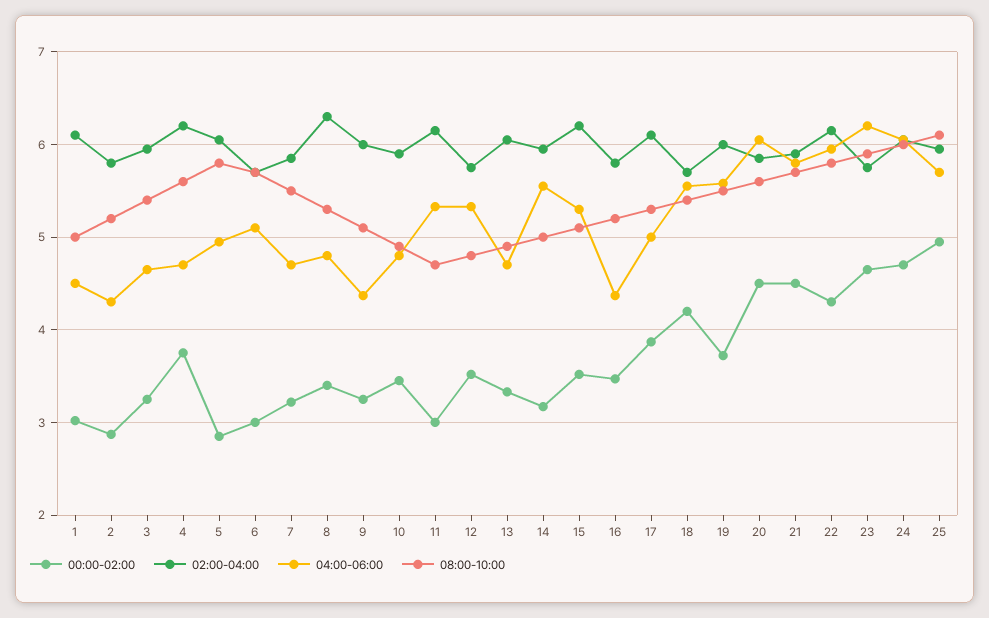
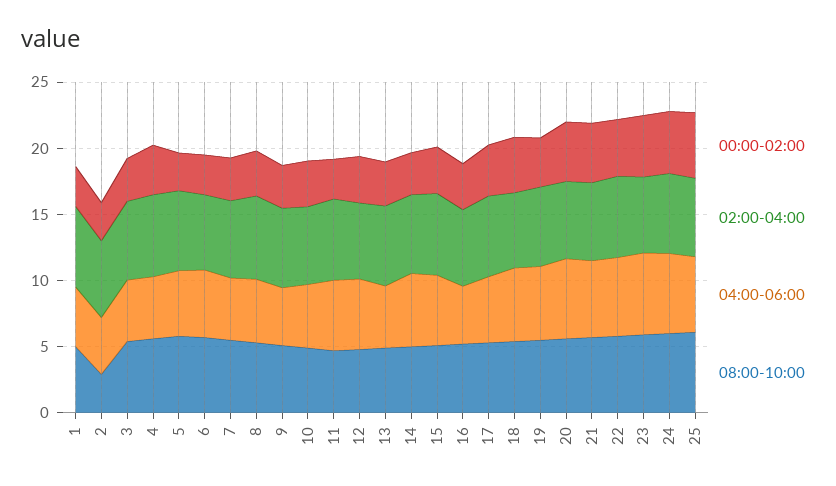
  {
    "00:00-02:00": {
      "1": 3,
      "2": 2.9,
      "3": 3.3,
      "4": 3.8,
      "5": 2.9,
      "6": 3,
      "7": 3.2,
      "8": 3.4,
      "9": 3.3,
      "10": 3.5,
      "11": 3,
      "12": 3.5,
      "13": 3.3,
      "14": 3.2,
      "15": 3.5,
      "16": 3.5,
      "17": 3.9,
      "18": 4.2,
      "19": 3.7,
      "20": 4.5,
      "21": 4.5,
      "22": 4.3,
      "23": 4.7,
      "24": 4.7,
      "25": 5
    },
    "02:00-04:00": {
      "1": 6.1,
      "2": 5.8,
      "3": 6,
      "4": 6.2,
      "5": 6.1,
      "6": 5.7,
      "7": 5.9,
      "8": 6.3,
      "9": 6,
      "10": 5.9,
      "11": 6.2,
      "12": 5.8,
      "13": 6.1,
      "14": 6,
      "15": 6.2,
      "16": 5.8,
      "17": 6.1,
      "18": 5.7,
      "19": 6,
      "20": 5.9,
      "21": 5.9,
      "22": 6.2,
      "23": 5.8,
      "24": 6.1,
      "25": 6
    },
    "04:00-06:00": {
      "1": 4.5,
      "2": 4.3,
      "3": 4.7,
      "4": 4.7,
      "5": 5,
      "6": 5.1,
      "7": 4.7,
      "8": 4.8,
      "9": 4.4,
      "10": 4.8,
      "11": 5.3,
      "12": 5.3,
      "13": 4.7,
      "14": 5.6,
      "15": 5.3,
      "16": 4.4,
      "17": 5,
      "18": 5.6,
      "19": 5.6,
      "20": 6.1,
      "21": 5.8,
      "22": 6,
      "23": 6.2,
      "24": 6.1,
      "25": 5.7
    },
    "08:00-10:00": {
      "1": 5,
-     "2": 5.2,
+     "2": 3,
      "3": 5.4,
      "4": 5.6,
      "5": 5.8,
      "6": 5.7,
      "7": 5.5,
      "8": 5.3,
      "9": 5.1,
      "10": 4.9,
      "11": 4.7,
      "12": 4.8,
      "13": 4.9,
      "14": 5,
      "15": 5.1,
      "16": 5.2,
      "17": 5.3,
      "18": 5.4,
      "19": 5.5,
      "20": 5.6,
      "21": 5.7,
      "22": 5.8,
      "23": 5.9,
      "24": 6,
      "25": 6.1
    }
  }

